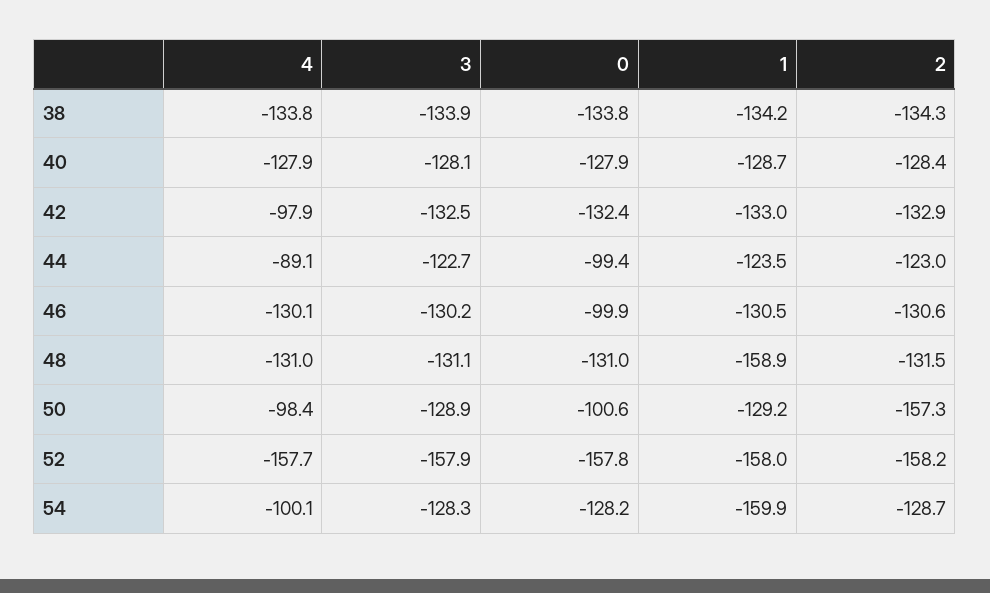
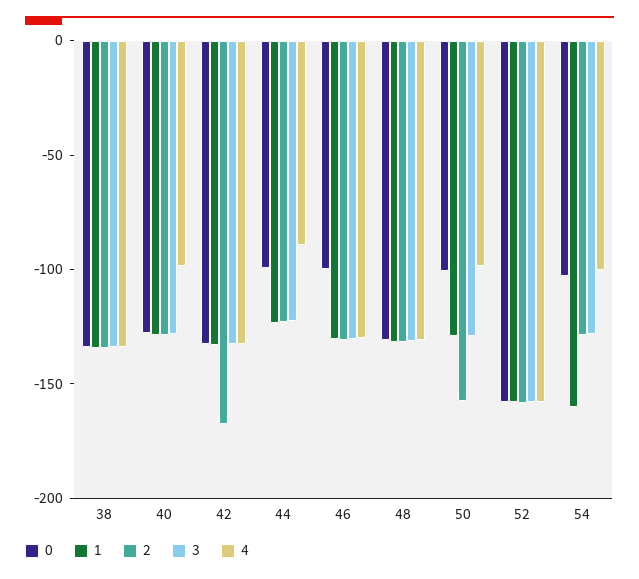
  {
    "4": {
      "38": -133.8,
-     "40": -127.9,
+     "40": -100,
-     "42": -97.9,
+     "42": -130,
      "44": -89.1,
      "46": -130.1,
      "48": -131,
      "50": -98.4,
      "52": -157.7,
      "54": -100.1
    },
    "3": {
      "38": -133.9,
      "40": -128.1,
      "42": -132.5,
      "44": -122.7,
      "46": -130.2,
      "48": -131.1,
      "50": -128.9,
      "52": -157.9,
      "54": -128.3
    },
    "0": {
      "38": -133.8,
      "40": -127.9,
      "42": -132.4,
      "44": -99.4,
      "46": -99.9,
      "48": -131,
      "50": -100.6,
      "52": -157.8,
-     "54": -128.2
+     "54": -100
    },
    "1": {
      "38": -134.2,
      "40": -128.7,
      "42": -133,
      "44": -123.5,
      "46": -130.5,
-     "48": -158.9,
+     "48": -130,
      "50": -129.2,
      "52": -158,
      "54": -159.9
    },
    "2": {
      "38": -134.3,
      "40": -128.4,
-     "42": -132.9,
+     "42": -170,
      "44": -123,
      "46": -130.6,
      "48": -131.5,
      "50": -157.3,
      "52": -158.2,
      "54": -128.7
    }
  }

